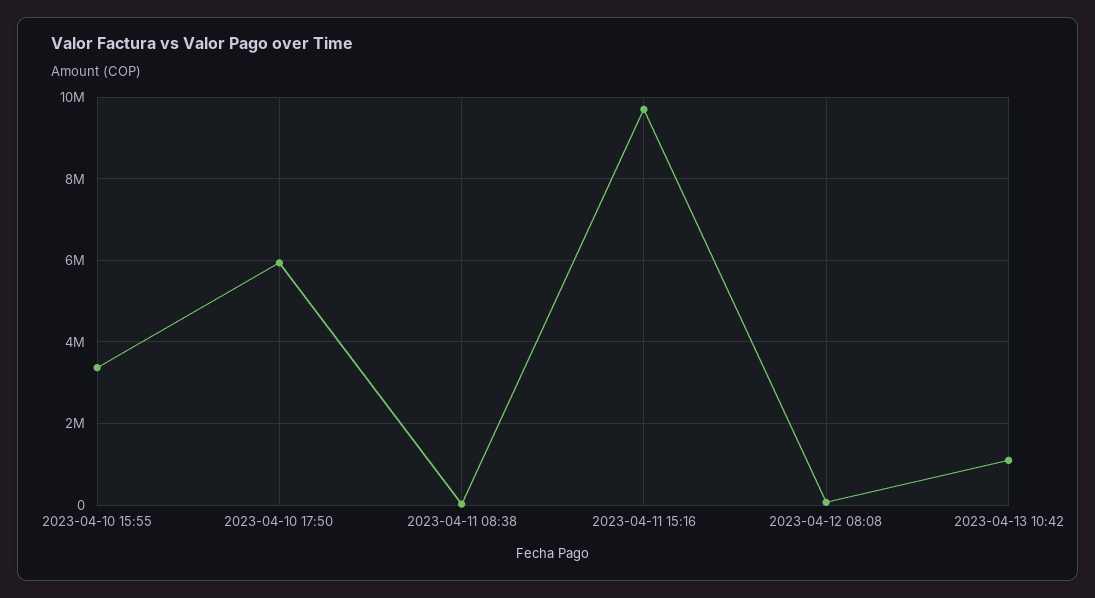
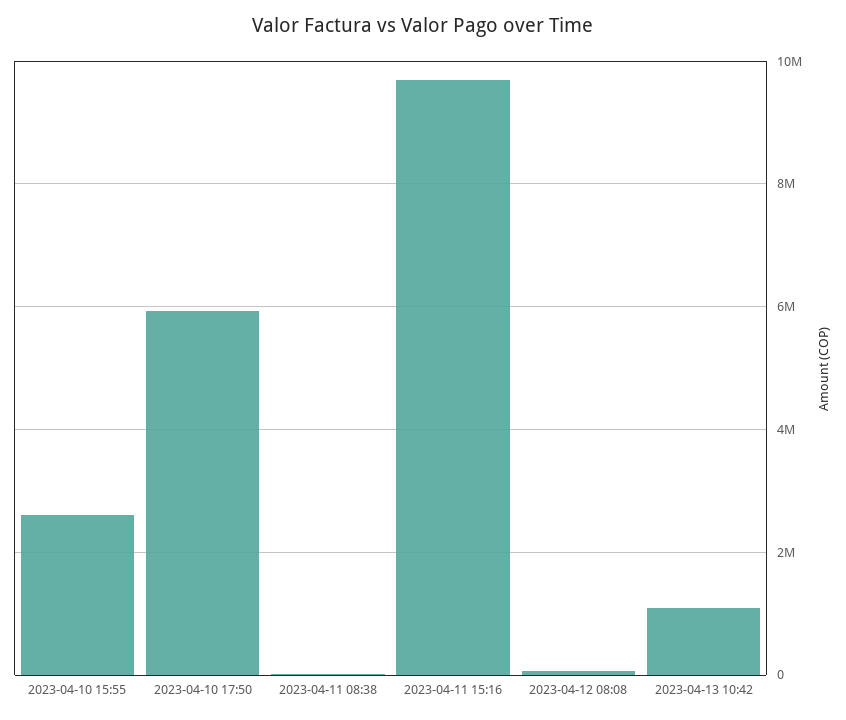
  {
-   "2023-04-10 15:55": 3400000,
+   "2023-04-10 15:55": 2600000,
    "2023-04-10 17:50": 6000000,
    "2023-04-11 08:38": 0,
    "2023-04-11 15:16": 9800000,
    "2023-04-12 08:08": 0,
    "2023-04-13 10:42": 1000000
  }

